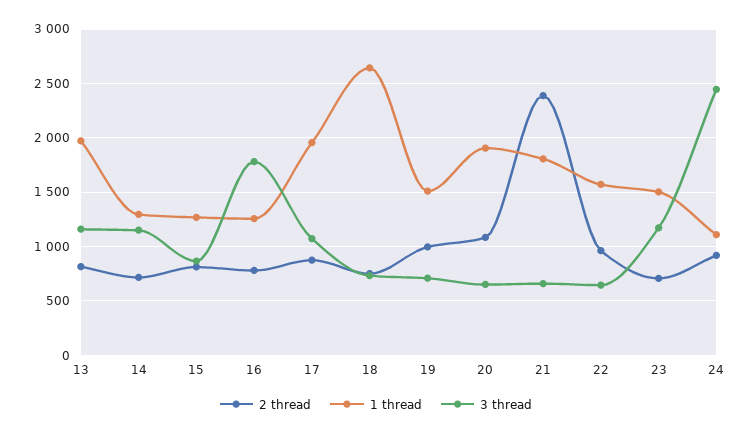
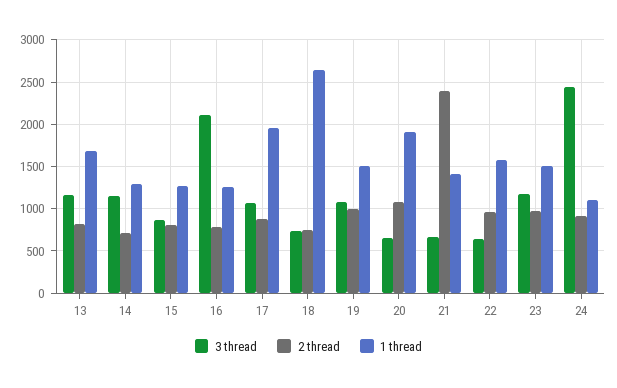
  {
    "2 thread": {
      "13": 800,
      "14": 700,
      "15": 800,
      "16": 800,
      "17": 900,
      "18": 800,
      "19": 1000,
      "20": 1100,
      "21": 2400,
      "22": 1000,
-     "23": 700,
+     "23": 1000,
      "24": 900
    },
    "1 thread": {
-     "13": 2000,
+     "13": 1700,
      "14": 1300,
      "15": 1300,
      "16": 1300,
      "17": 2000,
      "18": 2600,
      "19": 1500,
      "20": 1900,
-     "21": 1800,
+     "21": 1400,
      "22": 1600,
      "23": 1500,
      "24": 1100
    },
    "3 thread": {
      "13": 1200,
      "14": 1100,
      "15": 900,
-     "16": 1800,
+     "16": 2100,
      "17": 1100,
      "18": 700,
-     "19": 700,
+     "19": 1100,
      "20": 700,
      "21": 700,
      "22": 600,
      "23": 1200,
      "24": 2400
    }
  }

